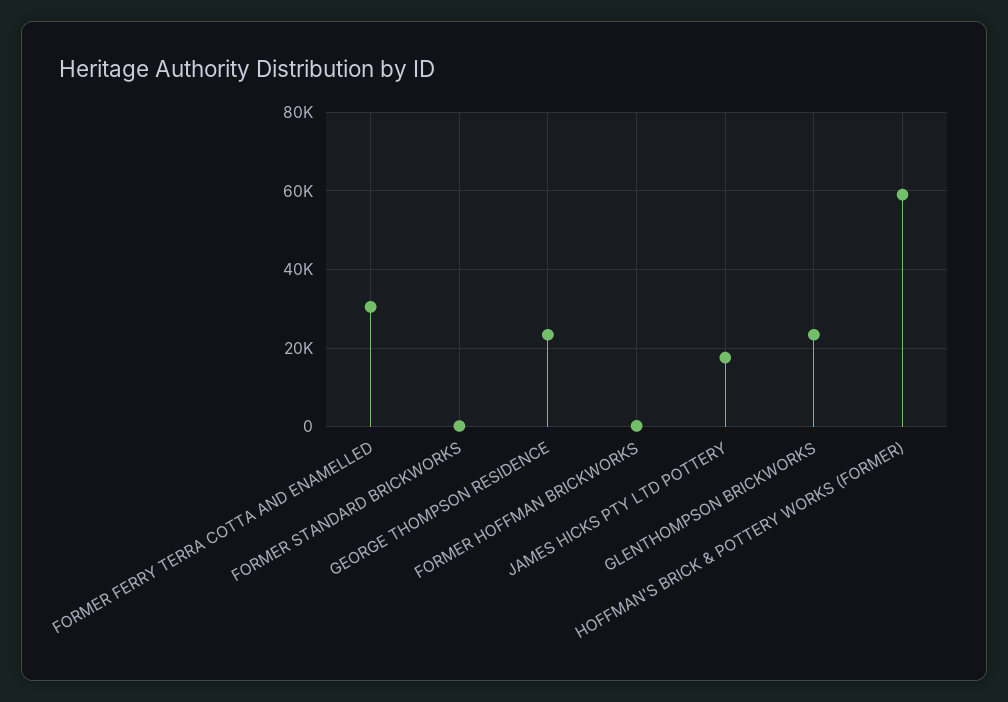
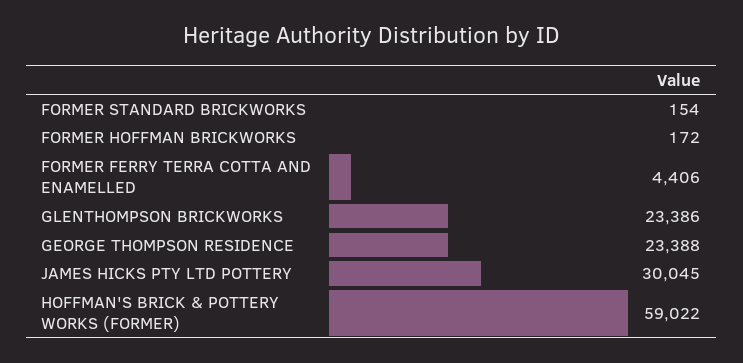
  {
-   "FORMER FERRY TERRA COTTA AND ENAMELLED": 30000,
+   "FORMER FERRY TERRA COTTA AND ENAMELLED": 4406,
    "FORMER STANDARD BRICKWORKS": 154,
    "GEORGE THOMPSON RESIDENCE": 23388,
    "FORMER HOFFMAN BRICKWORKS": 172,
-   "JAMES HICKS PTY LTD POTTERY": 18000,
+   "JAMES HICKS PTY LTD POTTERY": 30045,
    "GLENTHOMPSON BRICKWORKS": 23386,
    "HOFFMAN'S BRICK & POTTERY WORKS (FORMER)": 59022
  }

